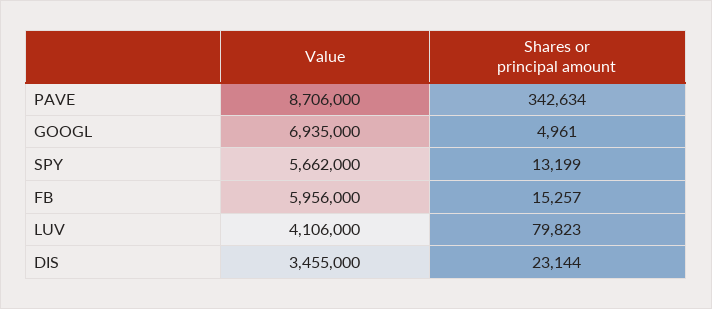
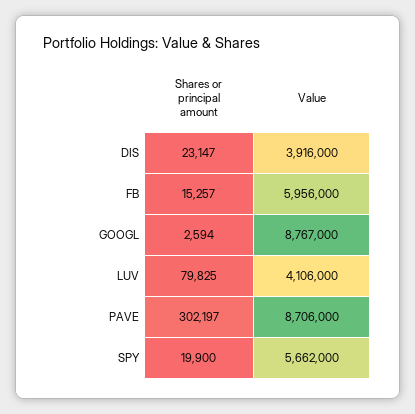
  {
    "Value": {
      "PAVE": 8706000,
-     "GOOGL": 6935000,
+     "GOOGL": 8767000,
      "SPY": 5662000,
      "FB": 5956000,
      "LUV": 4106000,
-     "DIS": 3455000
+     "DIS": 3916000
    },
    "Shares or principal amount": {
-     "PAVE": 342634,
+     "PAVE": 302197,
-     "GOOGL": 4961,
+     "GOOGL": 2594,
-     "SPY": 13199,
+     "SPY": 19900,
      "FB": 15257,
-     "LUV": 79823,
+     "LUV": 79825,
-     "DIS": 23144
+     "DIS": 23147
    }
  }

